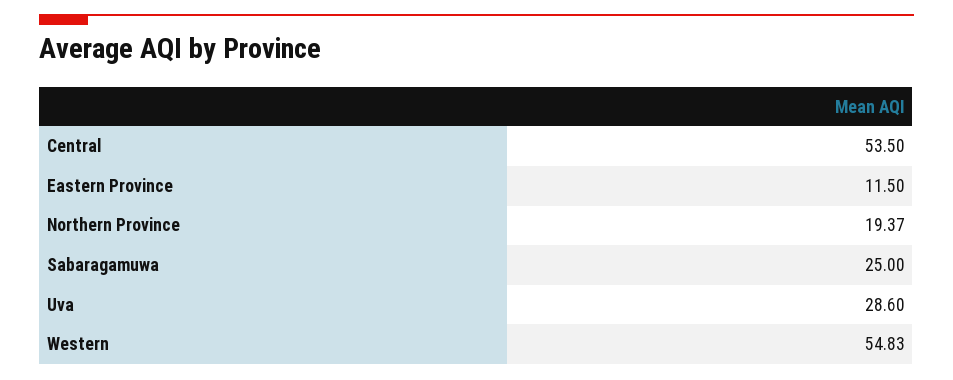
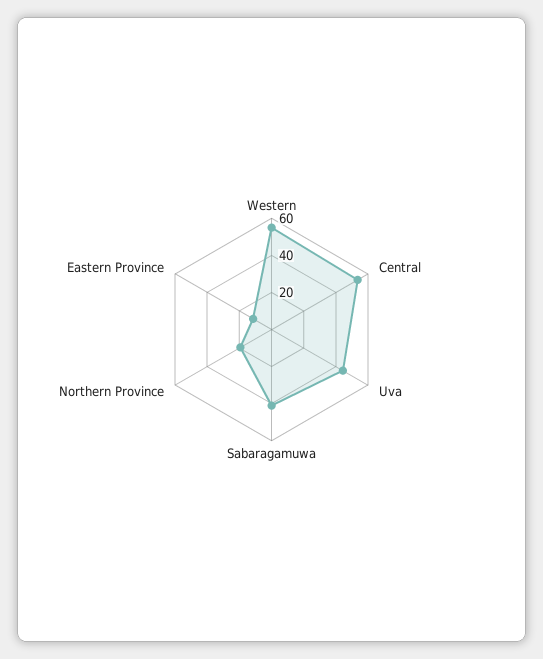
  {
    "Central": 53.5,
    "Eastern Province": 11.5,
    "Northern Province": 19.37,
-   "Sabaragamuwa": 25,
+   "Sabaragamuwa": 40,
-   "Uva": 28.6,
+   "Uva": 45,
    "Western": 54.83
  }

